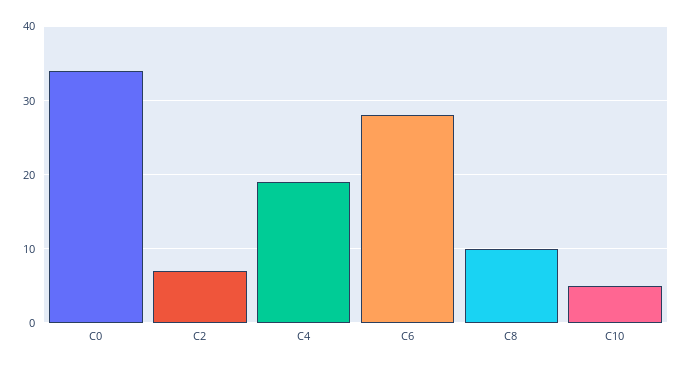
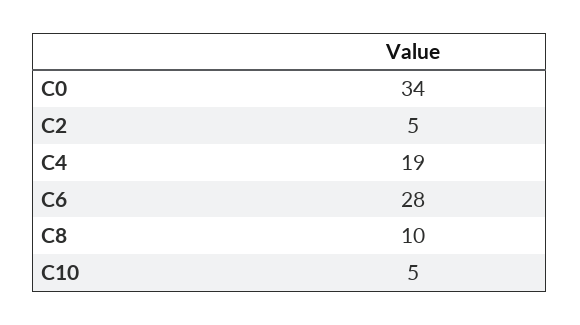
  {
    "C0": 34,
-   "C2": 7,
+   "C2": 5,
    "C4": 19,
    "C6": 28,
    "C8": 10,
    "C10": 5
  }

